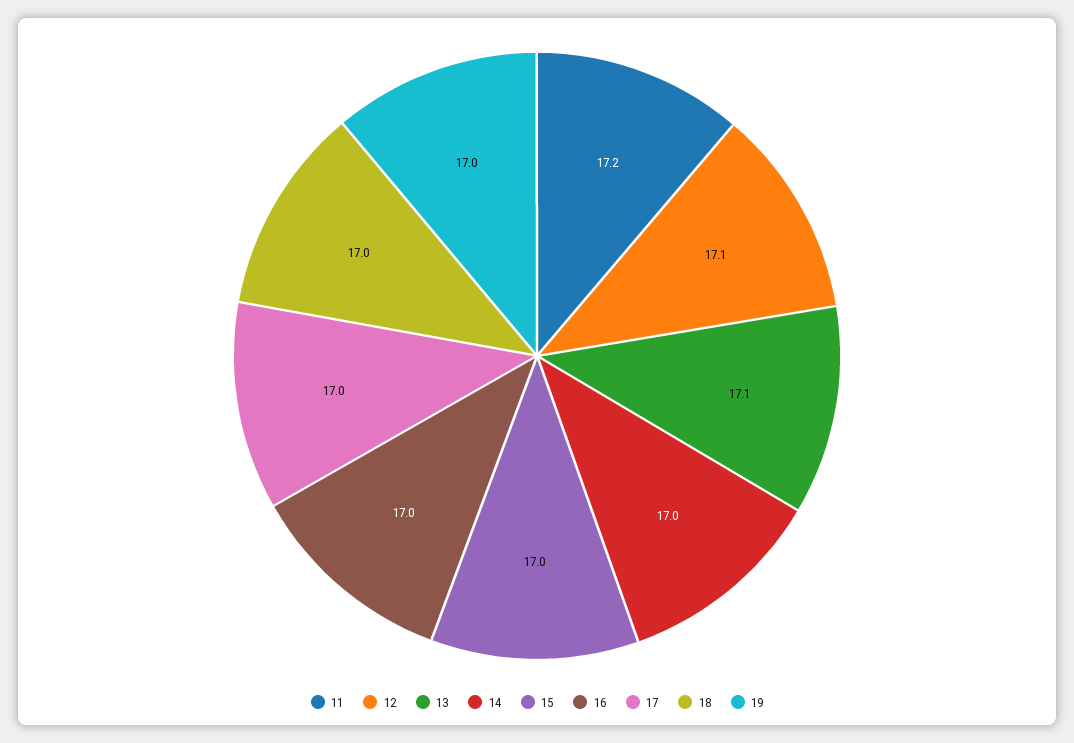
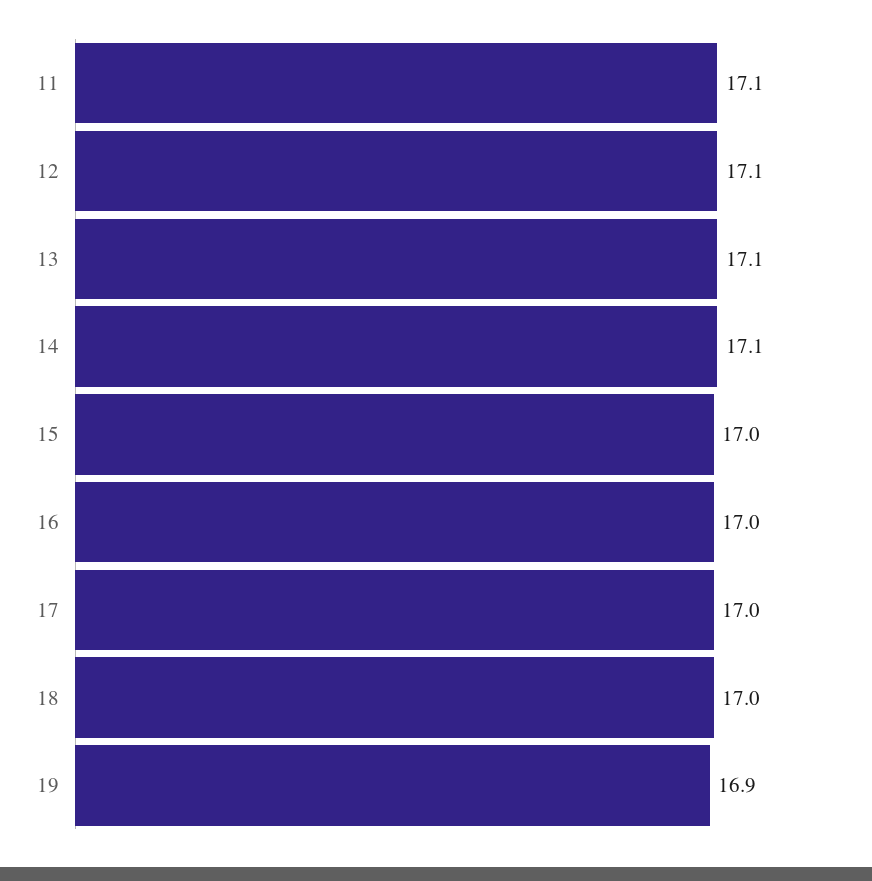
  {
-   "11": 17.2,
+   "11": 17.1,
    "12": 17.1,
    "13": 17.1,
-   "14": 17,
+   "14": 17.1,
    "15": 17,
    "16": 17,
    "17": 17,
    "18": 17,
-   "19": 17
+   "19": 16.9
  }

